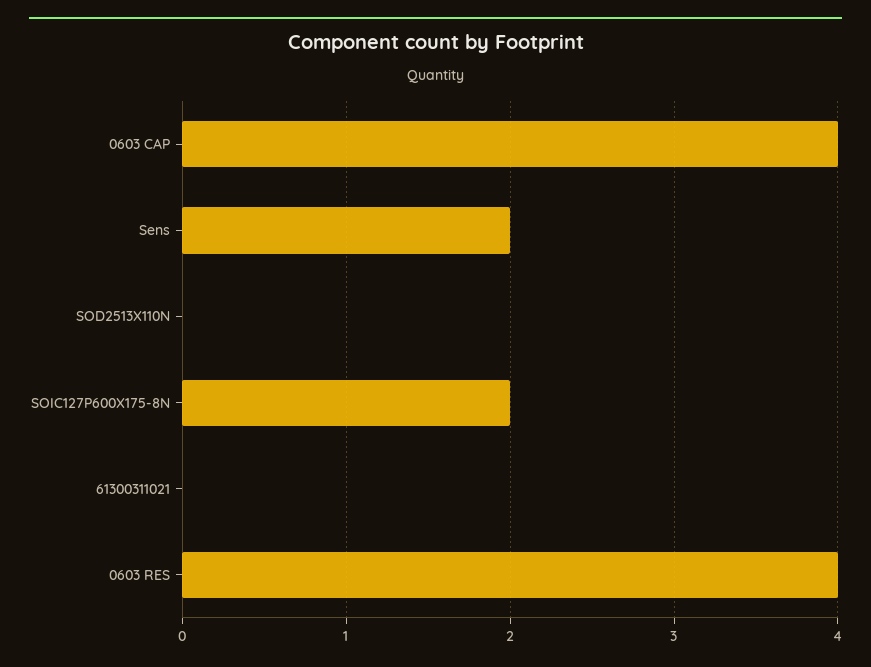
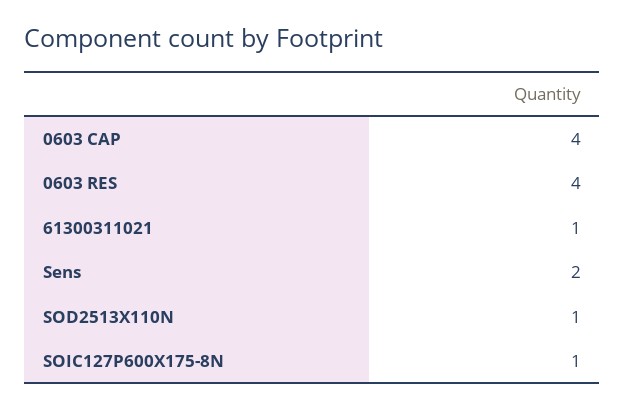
  {
    "0603 CAP": 4,
    "Sens": 2,
-   "SOD2513X110N": 0,
+   "SOD2513X110N": 1,
-   "SOIC127P600X175-8N": 2,
+   "SOIC127P600X175-8N": 1,
-   "61300311021": 0,
+   "61300311021": 1,
    "0603 RES": 4
  }

